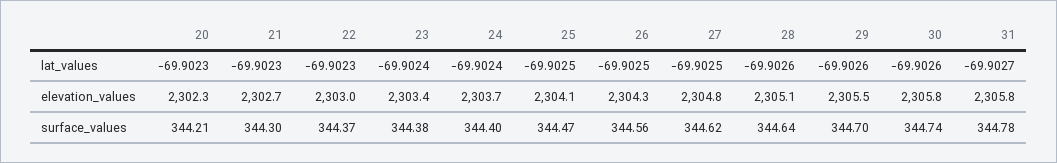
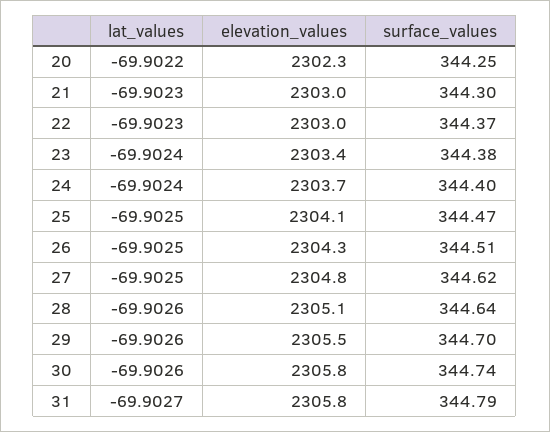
  {
    "20": {
-     "lat_values": -69.9023,
+     "lat_values": -69.9022,
      "elevation_values": 2302.3,
-     "surface_values": 344.21
+     "surface_values": 344.25
    },
    "21": {
      "lat_values": -69.9023,
-     "elevation_values": 2302.7,
+     "elevation_values": 2303,
      "surface_values": 344.3
    },
    "22": {
      "lat_values": -69.9023,
      "elevation_values": 2303,
      "surface_values": 344.37
    },
    "23": {
      "lat_values": -69.9024,
      "elevation_values": 2303.4,
      "surface_values": 344.38
    },
    "24": {
      "lat_values": -69.9024,
      "elevation_values": 2303.7,
      "surface_values": 344.4
    },
    "25": {
      "lat_values": -69.9025,
      "elevation_values": 2304.1,
      "surface_values": 344.47
    },
    "26": {
      "lat_values": -69.9025,
      "elevation_values": 2304.3,
-     "surface_values": 344.56
+     "surface_values": 344.51
    },
    "27": {
      "lat_values": -69.9025,
      "elevation_values": 2304.8,
      "surface_values": 344.62
    },
    "28": {
      "lat_values": -69.9026,
      "elevation_values": 2305.1,
      "surface_values": 344.64
    },
    "29": {
      "lat_values": -69.9026,
      "elevation_values": 2305.5,
      "surface_values": 344.7
    },
    "30": {
      "lat_values": -69.9026,
      "elevation_values": 2305.8,
      "surface_values": 344.74
    },
    "31": {
      "lat_values": -69.9027,
      "elevation_values": 2305.8,
-     "surface_values": 344.78
+     "surface_values": 344.79
    }
  }

